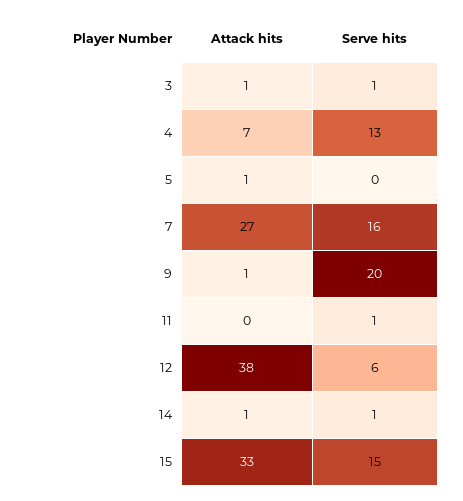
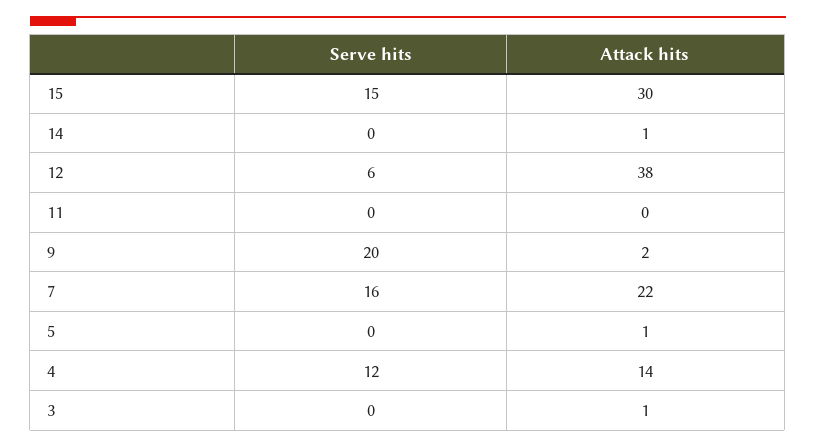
  {
    "Attack hits": {
      "3": 1,
-     "4": 7,
+     "4": 14,
      "5": 1,
-     "7": 27,
+     "7": 22,
-     "9": 1,
+     "9": 2,
      "11": 0,
      "12": 38,
      "14": 1,
-     "15": 33
+     "15": 30
    },
    "Serve hits": {
-     "3": 1,
+     "3": 0,
-     "4": 13,
+     "4": 12,
      "5": 0,
      "7": 16,
      "9": 20,
-     "11": 1,
+     "11": 0,
      "12": 6,
-     "14": 1,
+     "14": 0,
      "15": 15
    }
  }

